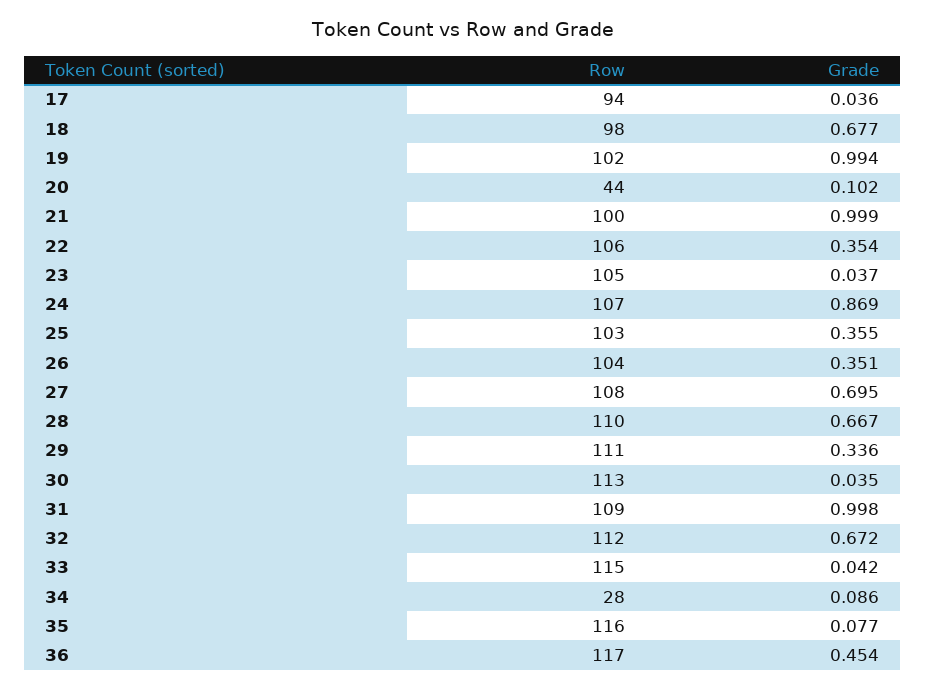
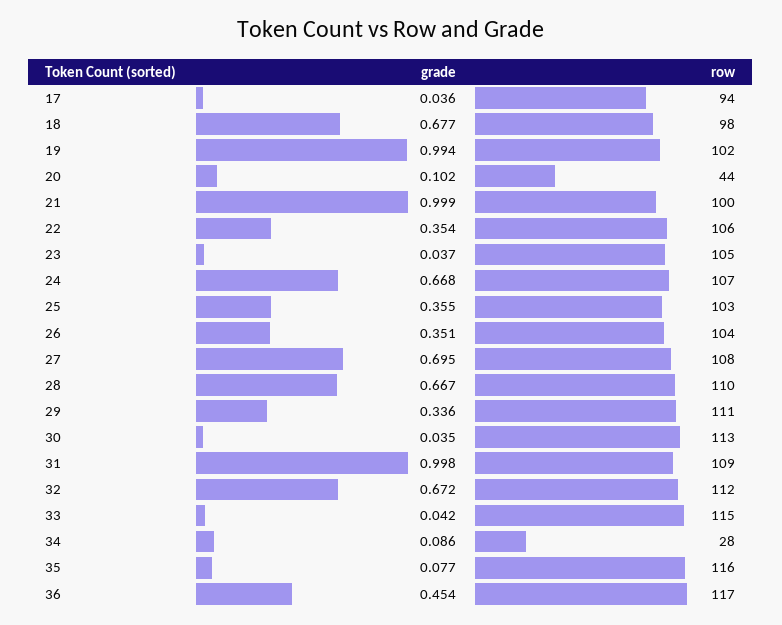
  {
    "Row": {
      "17": 94,
      "18": 98,
      "19": 102,
      "20": 44,
      "21": 100,
      "22": 106,
      "23": 105,
      "24": 107,
      "25": 103,
      "26": 104,
      "27": 108,
      "28": 110,
      "29": 111,
      "30": 113,
      "31": 109,
      "32": 112,
      "33": 115,
      "34": 28,
      "35": 116,
      "36": 117
    },
    "Grade": {
      "17": 0.036,
      "18": 0.677,
      "19": 0.994,
      "20": 0.102,
      "21": 0.999,
      "22": 0.354,
      "23": 0.037,
-     "24": 0.869,
+     "24": 0.668,
      "25": 0.355,
      "26": 0.351,
      "27": 0.695,
      "28": 0.667,
      "29": 0.336,
      "30": 0.035,
      "31": 0.998,
      "32": 0.672,
      "33": 0.042,
      "34": 0.086,
      "35": 0.077,
      "36": 0.454
    }
  }

